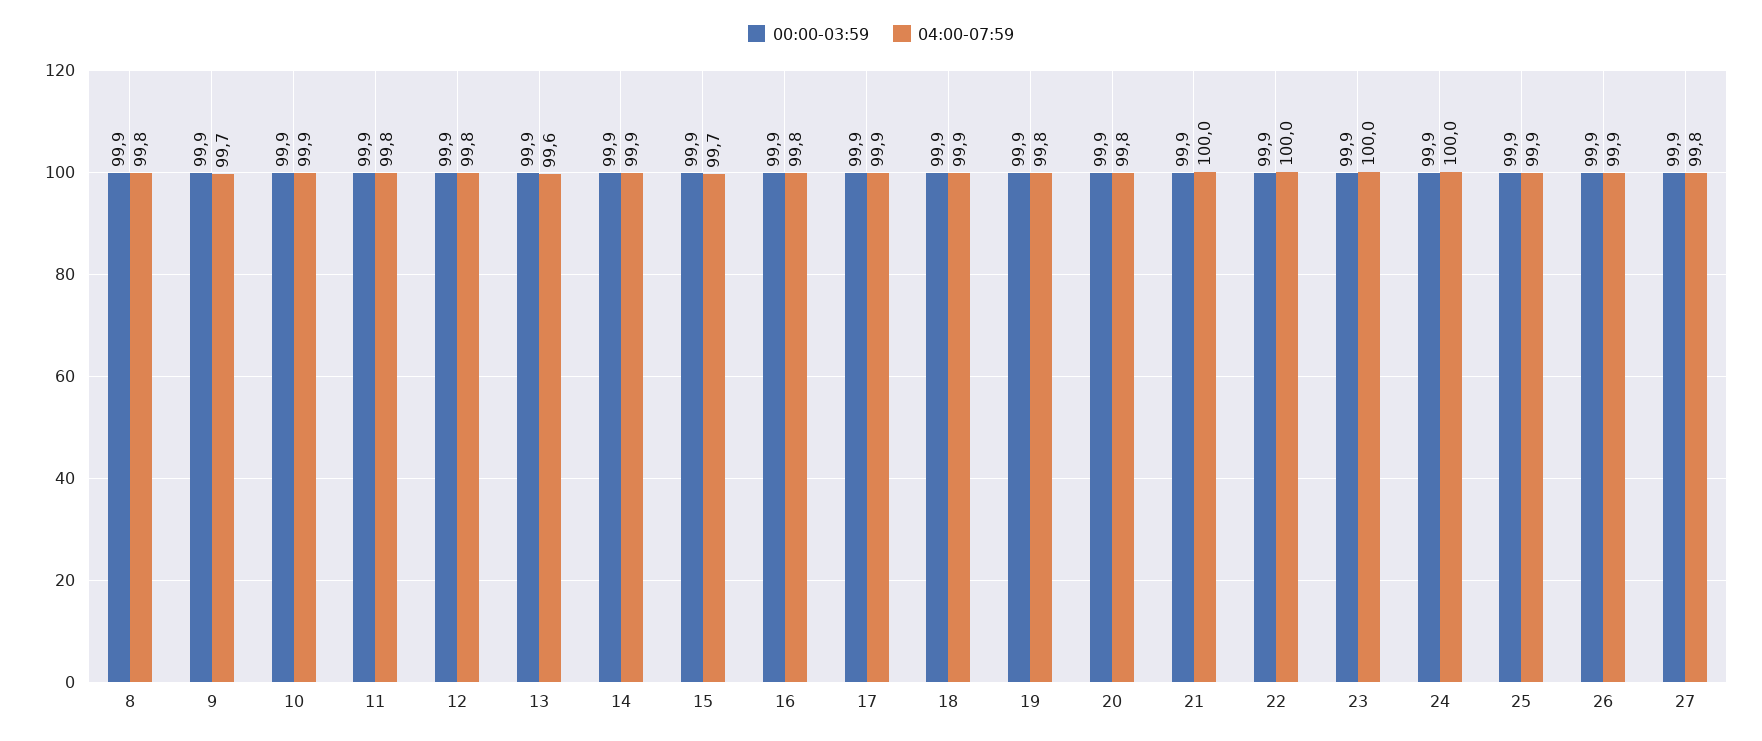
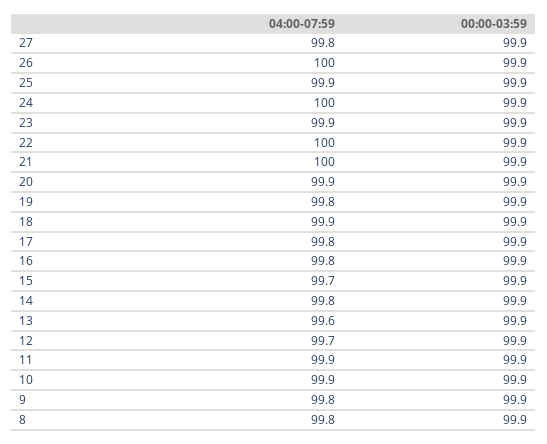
  {
    "00:00-03:59": {
      "8": 99.9,
      "9": 99.9,
      "10": 99.9,
      "11": 99.9,
      "12": 99.9,
      "13": 99.9,
      "14": 99.9,
      "15": 99.9,
      "16": 99.9,
      "17": 99.9,
      "18": 99.9,
      "19": 99.9,
      "20": 99.9,
      "21": 99.9,
      "22": 99.9,
      "23": 99.9,
      "24": 99.9,
      "25": 99.9,
      "26": 99.9,
      "27": 99.9
    },
    "04:00-07:59": {
      "8": 99.8,
-     "9": 99.7,
+     "9": 99.8,
      "10": 99.9,
-     "11": 99.8,
+     "11": 99.9,
-     "12": 99.8,
+     "12": 99.7,
      "13": 99.6,
-     "14": 99.9,
+     "14": 99.8,
      "15": 99.7,
      "16": 99.8,
-     "17": 99.9,
+     "17": 99.8,
      "18": 99.9,
      "19": 99.8,
-     "20": 99.8,
+     "20": 99.9,
      "21": 100,
      "22": 100,
-     "23": 100,
+     "23": 99.9,
      "24": 100,
      "25": 99.9,
-     "26": 99.9,
+     "26": 100,
      "27": 99.8
    }
  }

